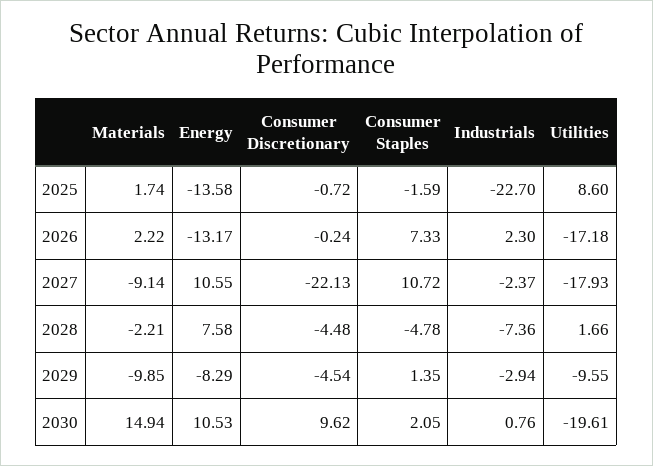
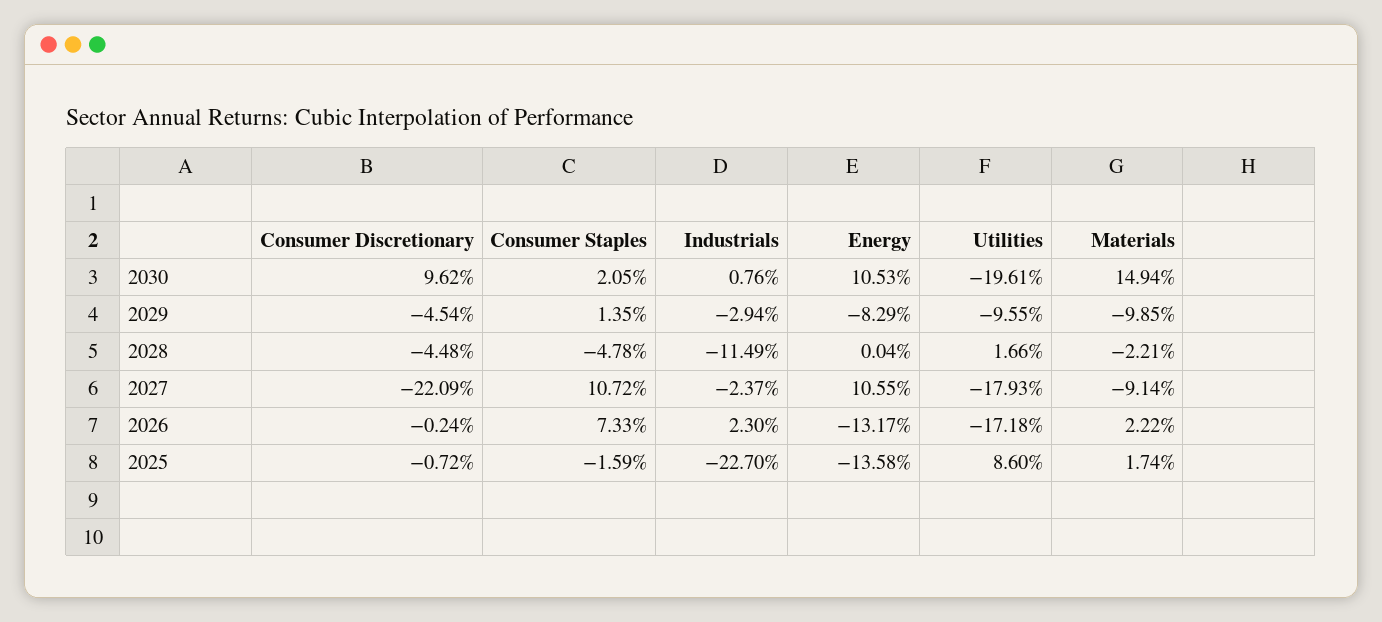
  {
    "Materials": {
      "2025": 1.74,
      "2026": 2.22,
      "2027": -9.14,
      "2028": -2.21,
      "2029": -9.85,
      "2030": 14.94
    },
    "Energy": {
      "2025": -13.58,
      "2026": -13.17,
      "2027": 10.55,
-     "2028": 7.58,
+     "2028": 0.04,
      "2029": -8.29,
      "2030": 10.53
    },
    "Consumer Discretionary": {
      "2025": -0.72,
      "2026": -0.24,
-     "2027": -22.13,
+     "2027": -22.09,
      "2028": -4.48,
      "2029": -4.54,
      "2030": 9.62
    },
    "Consumer Staples": {
      "2025": -1.59,
      "2026": 7.33,
      "2027": 10.72,
      "2028": -4.78,
      "2029": 1.35,
      "2030": 2.05
    },
    "Industrials": {
      "2025": -22.7,
      "2026": 2.3,
      "2027": -2.37,
-     "2028": -7.36,
+     "2028": -11.49,
      "2029": -2.94,
      "2030": 0.76
    },
    "Utilities": {
      "2025": 8.6,
      "2026": -17.18,
      "2027": -17.93,
      "2028": 1.66,
      "2029": -9.55,
      "2030": -19.61
    }
  }

